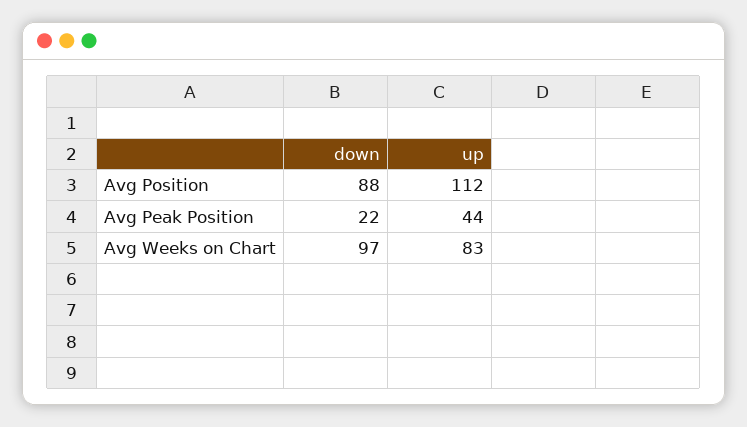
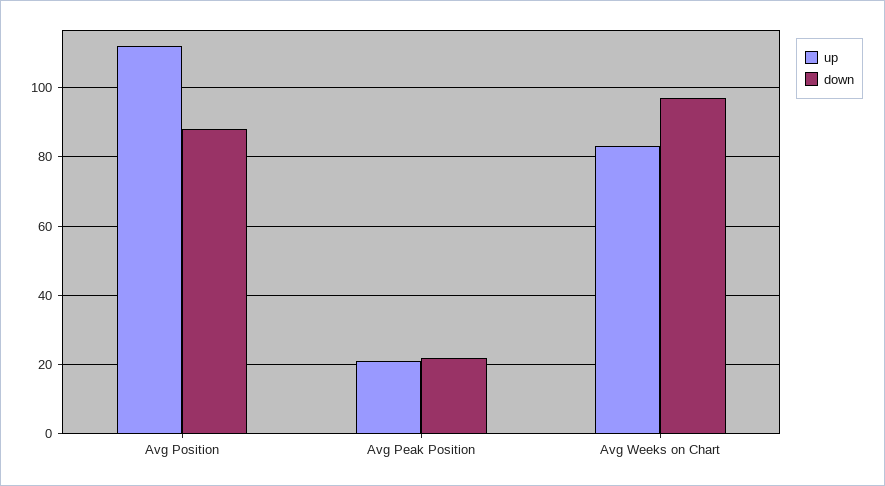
  {
    "down": {
      "Avg Position": 88,
      "Avg Peak Position": 22,
      "Avg Weeks on Chart": 97
    },
    "up": {
      "Avg Position": 112,
-     "Avg Peak Position": 44,
+     "Avg Peak Position": 20,
      "Avg Weeks on Chart": 83
    }
  }

